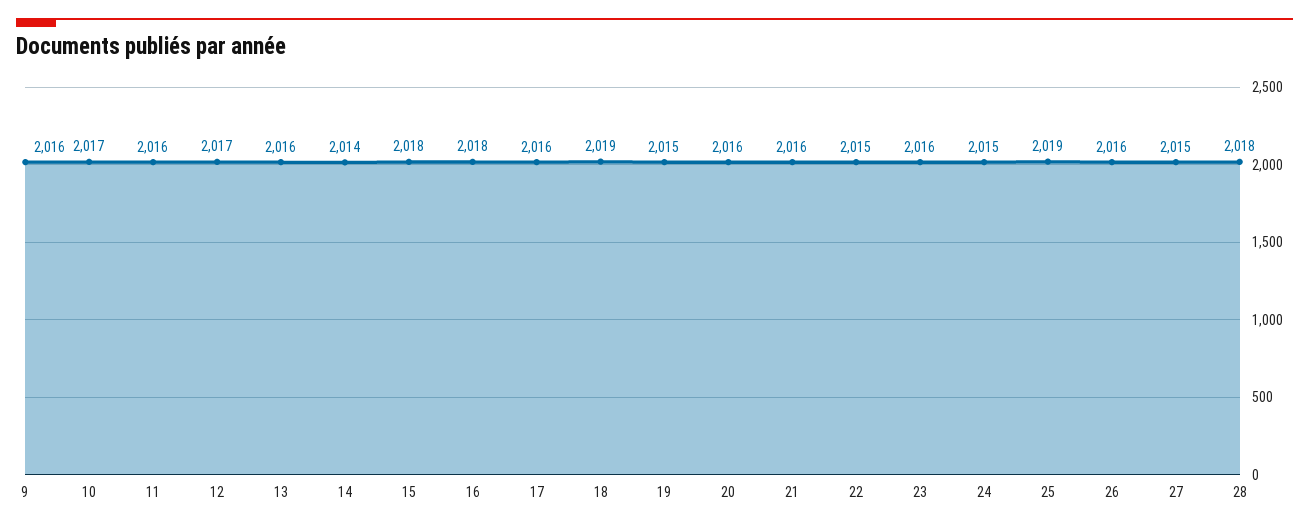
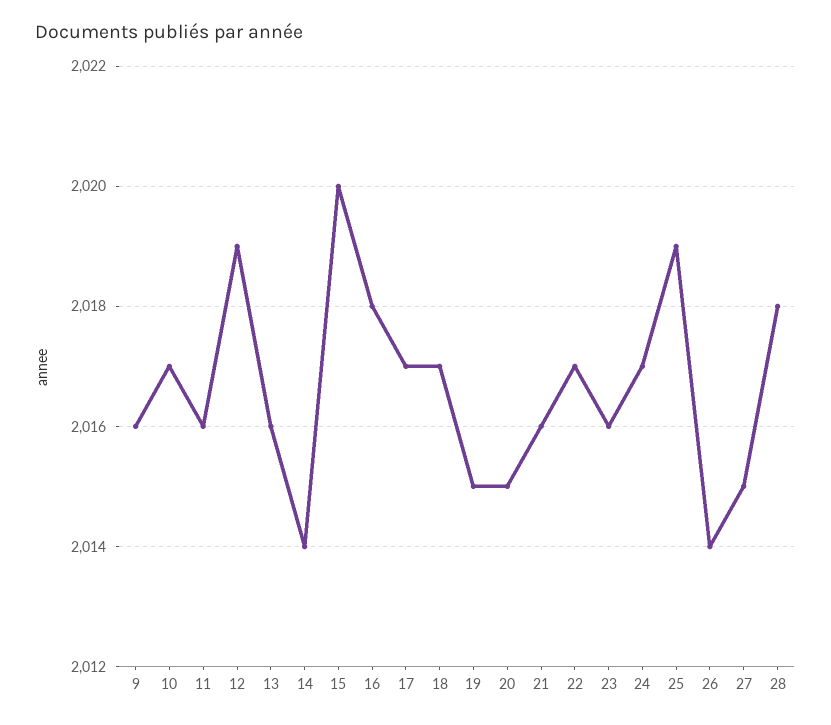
  {
    "9": 2016,
    "10": 2017,
    "11": 2016,
-   "12": 2017,
+   "12": 2019,
    "13": 2016,
    "14": 2014,
-   "15": 2018,
+   "15": 2020,
    "16": 2018,
-   "17": 2016,
+   "17": 2017,
-   "18": 2019,
+   "18": 2017,
    "19": 2015,
-   "20": 2016,
+   "20": 2015,
    "21": 2016,
-   "22": 2015,
+   "22": 2017,
    "23": 2016,
-   "24": 2015,
+   "24": 2017,
    "25": 2019,
-   "26": 2016,
+   "26": 2014,
    "27": 2015,
    "28": 2018
  }

